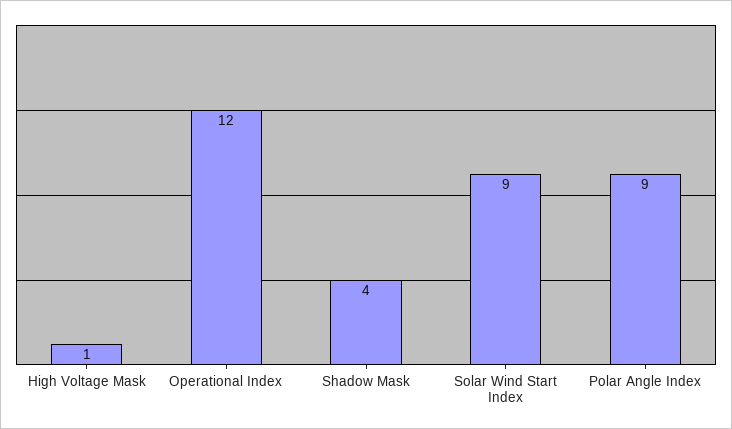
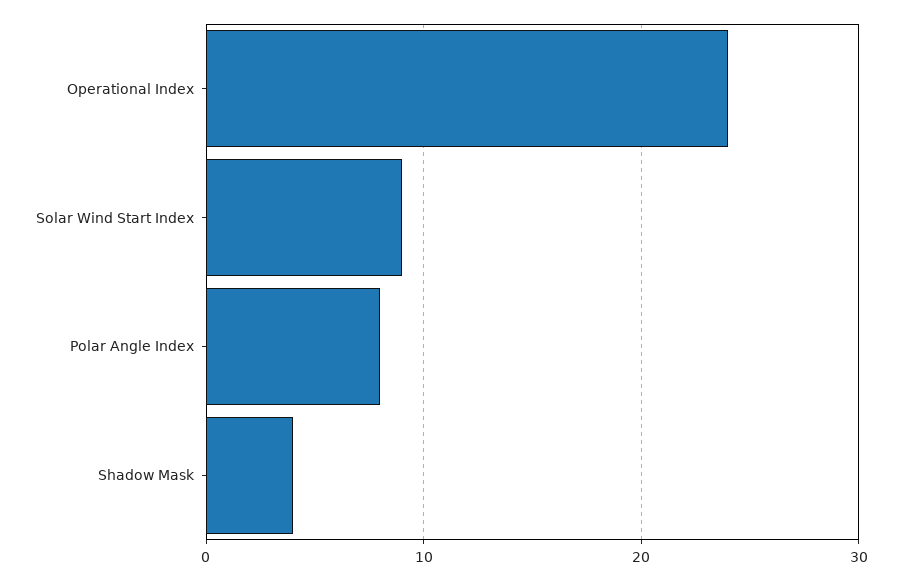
  {
-   "High Voltage Mask": 1,
-   "Operational Index": 12,
+   "Operational Index": 24,
    "Shadow Mask": 4,
    "Solar Wind Start Index": 9,
-   "Polar Angle Index": 9
+   "Polar Angle Index": 8
  }

